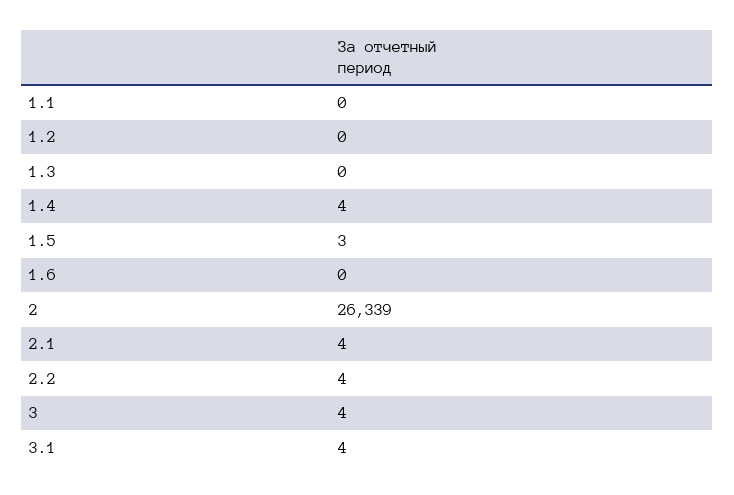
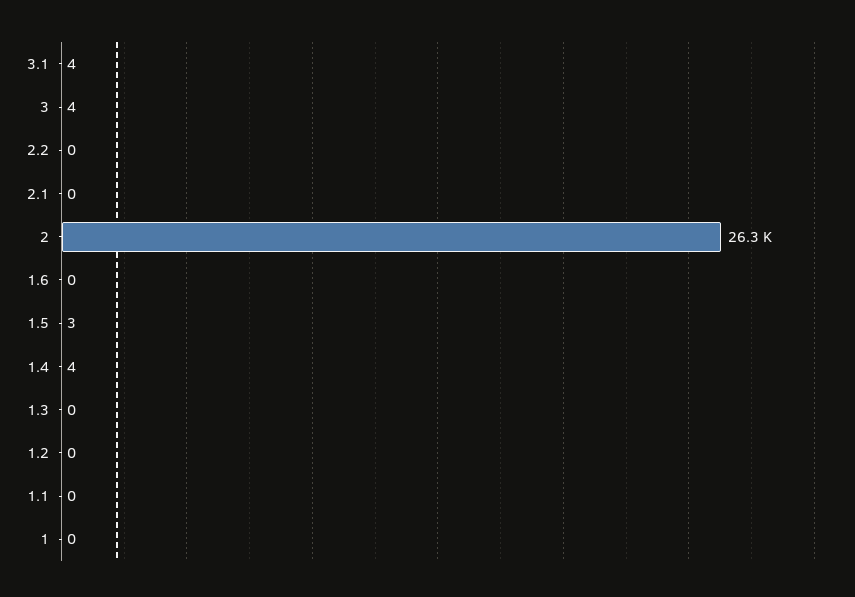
  {
    "1.1": 0,
    "1.2": 0,
    "1.3": 0,
    "1.4": 4,
    "1.5": 3,
    "1.6": 0,
    "2": 26339,
-   "2.1": 4,
+   "2.1": 0,
-   "2.2": 4,
+   "2.2": 0,
    "3": 4,
-   "3.1": 4
+   "3.1": 4,
+   "1": 0
  }

